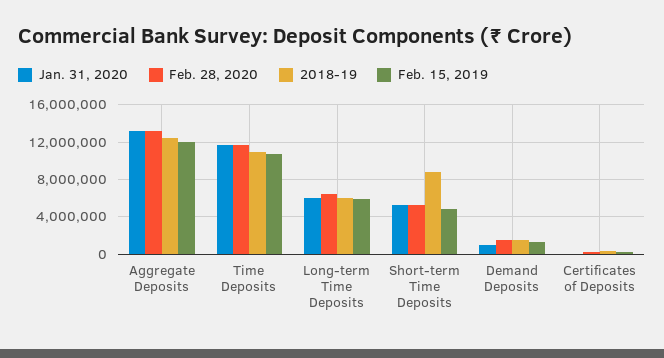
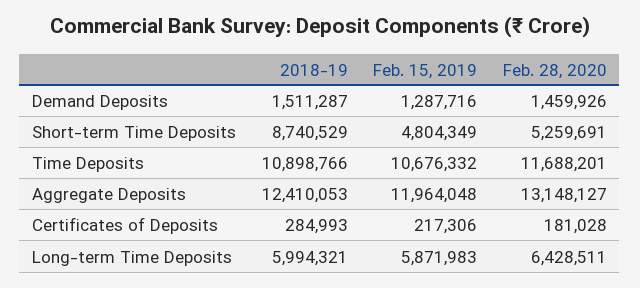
  {
-   "Jan. 31, 2020": {
-     "Aggregate Deposits": 13000000,
-     "Time Deposits": 12000000,
-     "Long-term Time Deposits": 6000000,
-     "Short-term Time Deposits": 5000000,
-     "Demand Deposits": 1000000,
-     "Certificates of Deposits": 0
-   },
    "Feb. 28, 2020": {
      "Aggregate Deposits": 13148127,
      "Time Deposits": 11688201,
      "Long-term Time Deposits": 6428511,
      "Short-term Time Deposits": 5259691,
      "Demand Deposits": 1459926,
      "Certificates of Deposits": 181028
    },
    "2018-19": {
      "Aggregate Deposits": 12410053,
      "Time Deposits": 10898766,
      "Long-term Time Deposits": 5994321,
      "Short-term Time Deposits": 8740529,
      "Demand Deposits": 1511287,
      "Certificates of Deposits": 284993
    },
    "Feb. 15, 2019": {
      "Aggregate Deposits": 11964048,
      "Time Deposits": 10676332,
      "Long-term Time Deposits": 5871983,
      "Short-term Time Deposits": 4804349,
      "Demand Deposits": 1287716,
      "Certificates of Deposits": 217306
    }
  }

